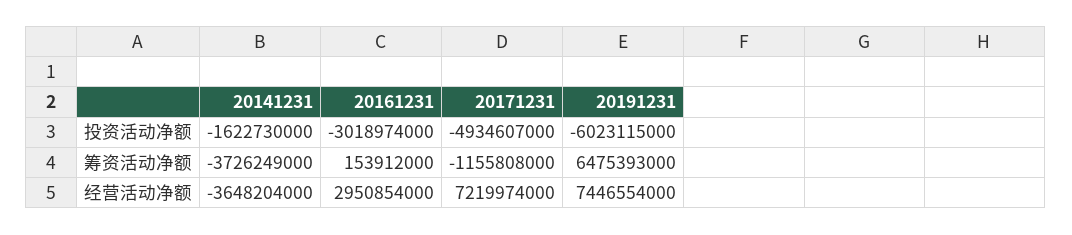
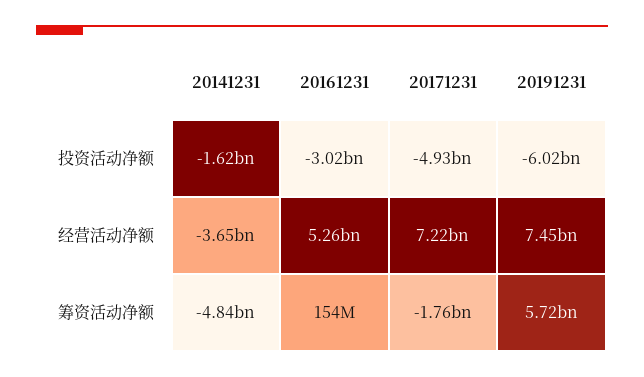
  {
    "20141231": {
      "投资活动净额": -1622730000,
-     "筹资活动净额": -3726249000,
+     "筹资活动净额": -4840000000,
      "经营活动净额": -3648204000
    },
    "20161231": {
      "投资活动净额": -3018974000,
      "筹资活动净额": 153912000,
-     "经营活动净额": 2950854000
+     "经营活动净额": 5260000000
    },
    "20171231": {
      "投资活动净额": -4934607000,
-     "筹资活动净额": -1155808000,
+     "筹资活动净额": -1760000000,
      "经营活动净额": 7219974000
    },
    "20191231": {
      "投资活动净额": -6023115000,
-     "筹资活动净额": 6475393000,
+     "筹资活动净额": 5720000000,
      "经营活动净额": 7446554000
    }
  }

